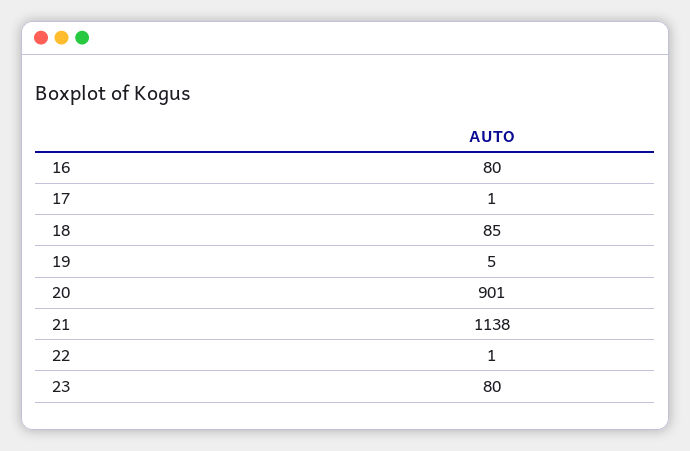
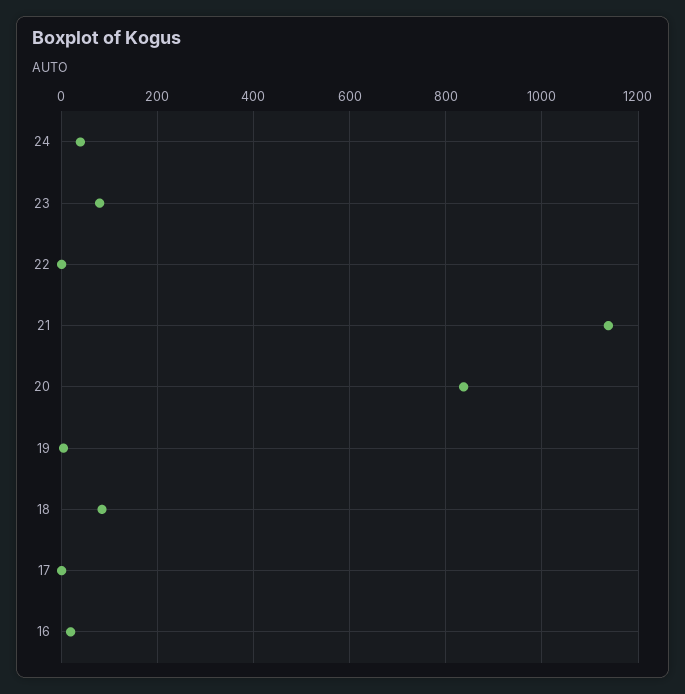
  {
-   "16": 80,
+   "16": 20,
    "17": 1,
    "18": 85,
    "19": 5,
-   "20": 901,
+   "20": 840,
    "21": 1138,
    "22": 1,
-   "23": 80
+   "23": 80,
+   "24": 40
  }

